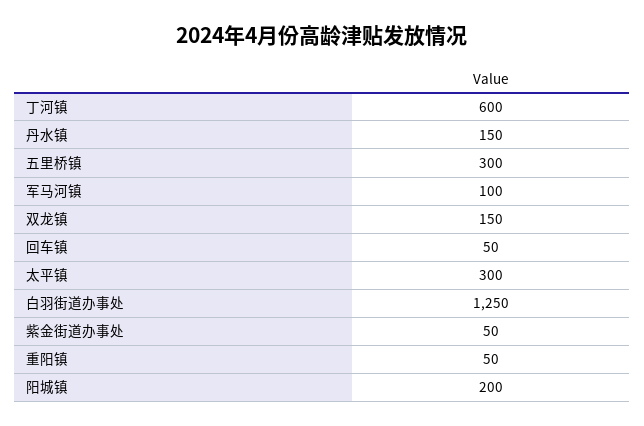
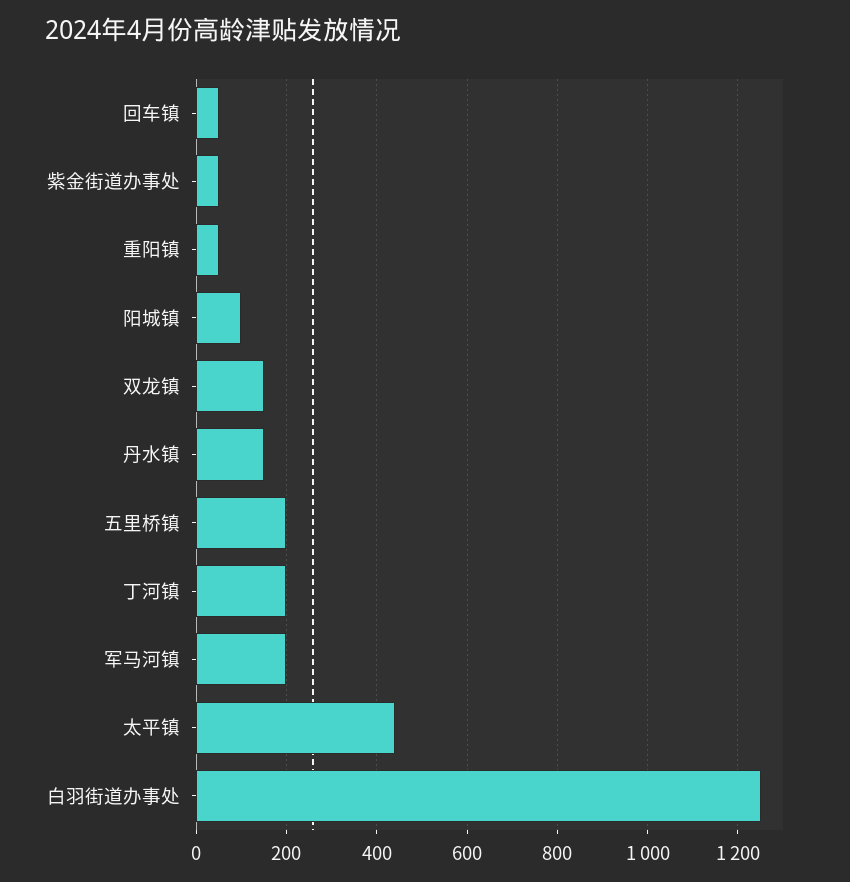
  {
-   "丁河镇": 600,
+   "丁河镇": 200,
    "丹水镇": 150,
-   "五里桥镇": 300,
+   "五里桥镇": 200,
-   "军马河镇": 100,
+   "军马河镇": 200,
    "双龙镇": 150,
    "回车镇": 50,
-   "太平镇": 300,
+   "太平镇": 440,
    "白羽街道办事处": 1250,
    "紫金街道办事处": 50,
    "重阳镇": 50,
-   "阳城镇": 200
+   "阳城镇": 100
  }

